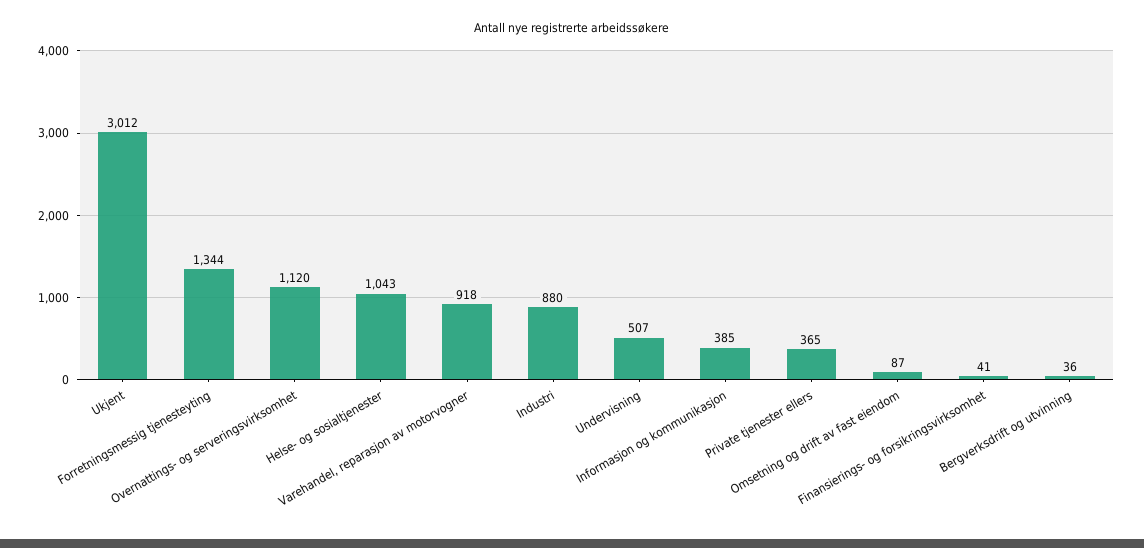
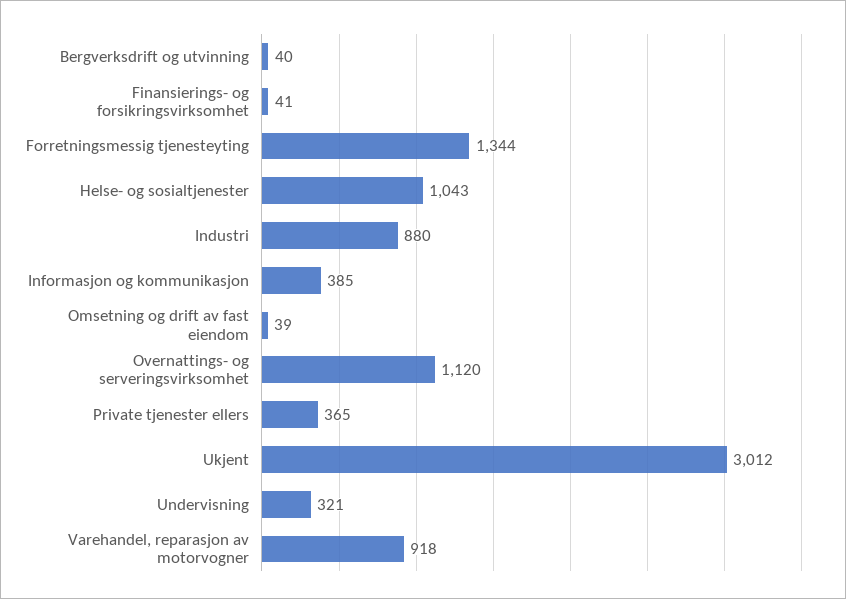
  {
    "Ukjent": 3012,
    "Forretningsmessig tjenesteyting": 1344,
    "Overnattings- og serveringsvirksomhet": 1120,
    "Helse- og sosialtjenester": 1043,
    "Varehandel, reparasjon av motorvogner": 918,
    "Industri": 880,
-   "Undervisning": 507,
+   "Undervisning": 321,
    "Informasjon og kommunikasjon": 385,
    "Private tjenester ellers": 365,
-   "Omsetning og drift av fast eiendom": 87,
+   "Omsetning og drift av fast eiendom": 39,
    "Finansierings- og forsikringsvirksomhet": 41,
-   "Bergverksdrift og utvinning": 36
+   "Bergverksdrift og utvinning": 40
  }

